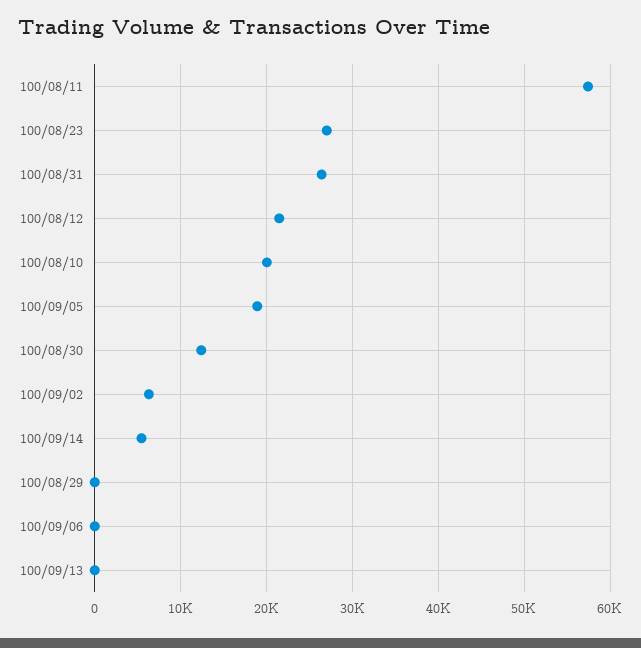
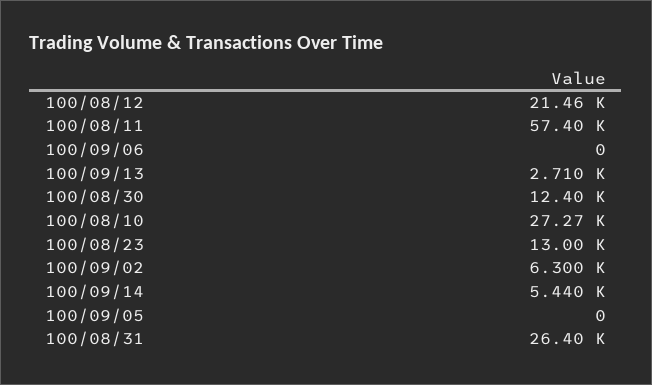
  {
    "100/08/11": 57400,
-   "100/08/23": 27000,
+   "100/08/23": 13000,
    "100/08/31": 26400,
    "100/08/12": 21460,
-   "100/08/10": 20000,
+   "100/08/10": 27270,
-   "100/09/05": 19000,
+   "100/09/05": 0,
    "100/08/30": 12400,
    "100/09/02": 6300,
    "100/09/14": 5440,
-   "100/08/29": 0,
    "100/09/06": 0,
-   "100/09/13": 0
+   "100/09/13": 2710
  }

